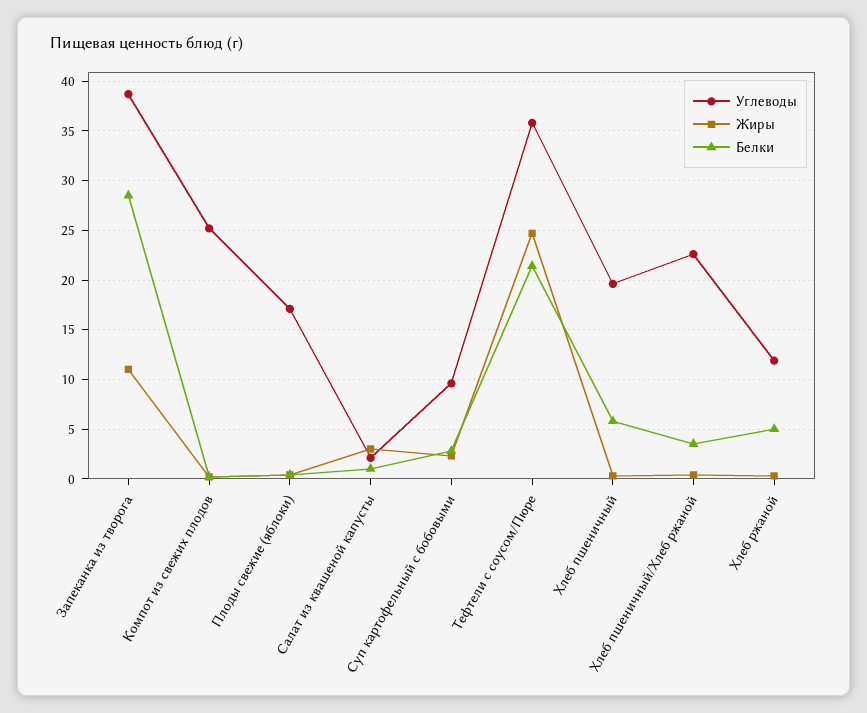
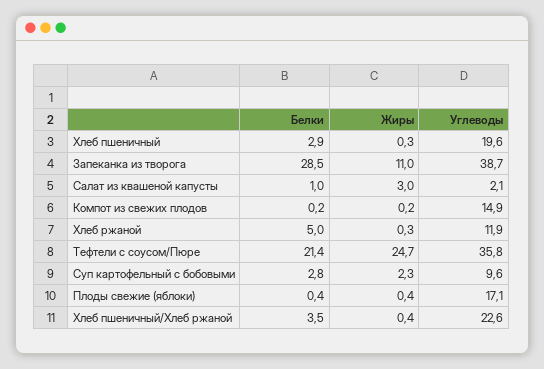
  {
    "Углеводы": {
      "Запеканка из творога": 38.7,
-     "Компот из свежих плодов": 25,
+     "Компот из свежих плодов": 14.9,
      "Плоды свежие (яблоки)": 17.1,
      "Салат из квашеной капусты": 2.1,
      "Суп картофельный с бобовыми": 9.6,
      "Тефтели с соусом/Пюре": 35.8,
      "Хлеб пшеничный": 19.6,
      "Хлеб пшеничный/Хлеб ржаной": 22.6,
      "Хлеб ржаной": 11.9
    },
    "Жиры": {
      "Запеканка из творога": 11,
      "Компот из свежих плодов": 0.2,
      "Плоды свежие (яблоки)": 0.4,
      "Салат из квашеной капусты": 3,
      "Суп картофельный с бобовыми": 2.3,
      "Тефтели с соусом/Пюре": 24.7,
      "Хлеб пшеничный": 0.3,
      "Хлеб пшеничный/Хлеб ржаной": 0.4,
      "Хлеб ржаной": 0.3
    },
    "Белки": {
      "Запеканка из творога": 28.5,
      "Компот из свежих плодов": 0.2,
      "Плоды свежие (яблоки)": 0.4,
      "Салат из квашеной капусты": 1,
      "Суп картофельный с бобовыми": 2.8,
      "Тефтели с соусом/Пюре": 21.4,
-     "Хлеб пшеничный": 6,
+     "Хлеб пшеничный": 2.9,
      "Хлеб пшеничный/Хлеб ржаной": 3.5,
      "Хлеб ржаной": 5
    }
  }

